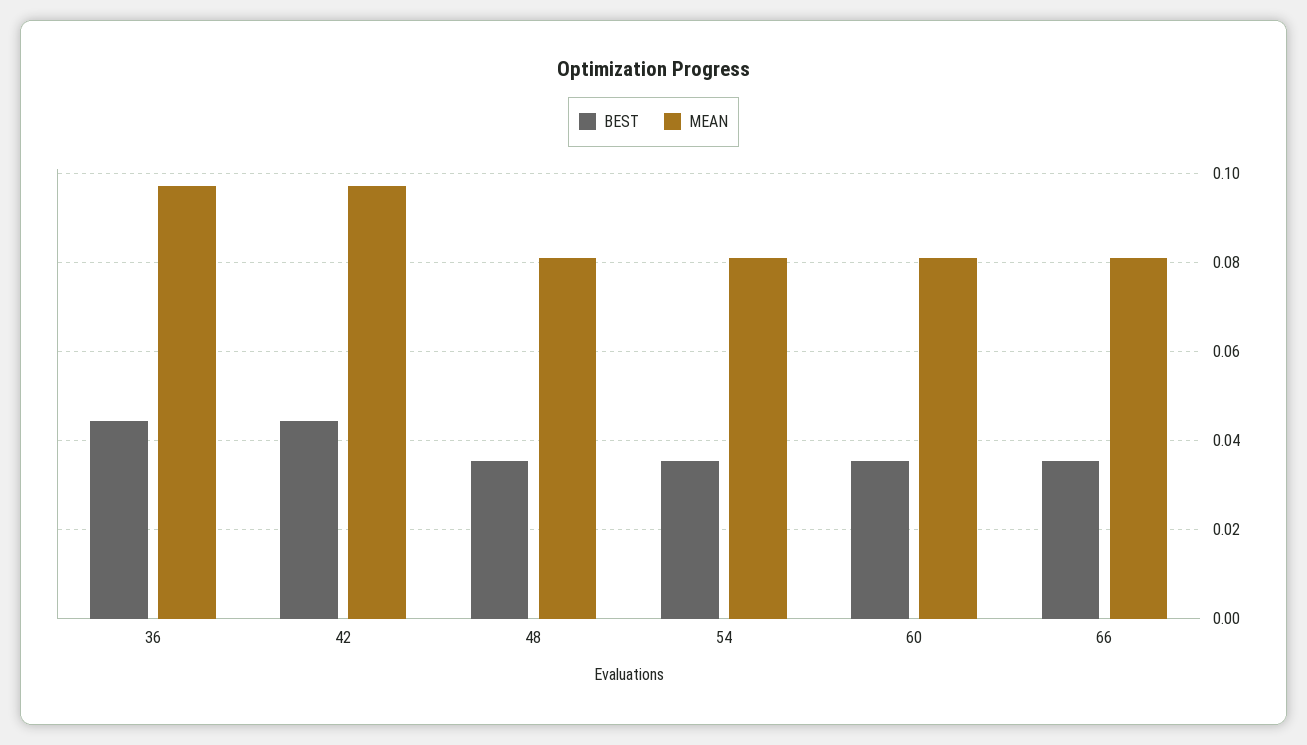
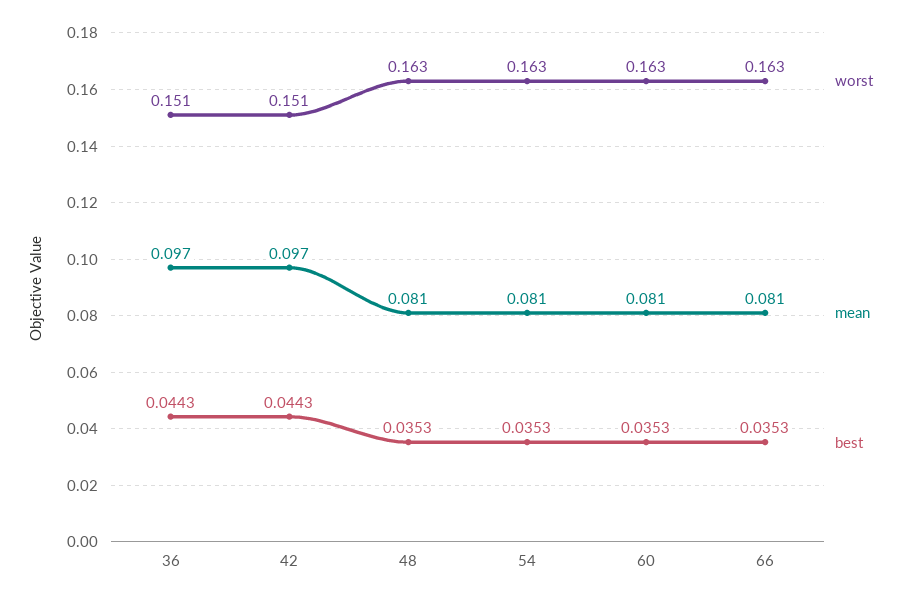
  {
    "BEST": {
      "36": 0.0443,
      "42": 0.0443,
      "48": 0.0353,
      "54": 0.0353,
      "60": 0.0353,
      "66": 0.0353
    },
    "MEAN": {
      "36": 0.097,
      "42": 0.097,
      "48": 0.081,
      "54": 0.081,
      "60": 0.081,
      "66": 0.081
-   }
+   },
+   "worst": {
+     "36": 0.151,
+     "42": 0.151,
+     "48": 0.163,
+     "54": 0.163,
+     "60": 0.163,
+     "66": 0.163
+   }
  }

